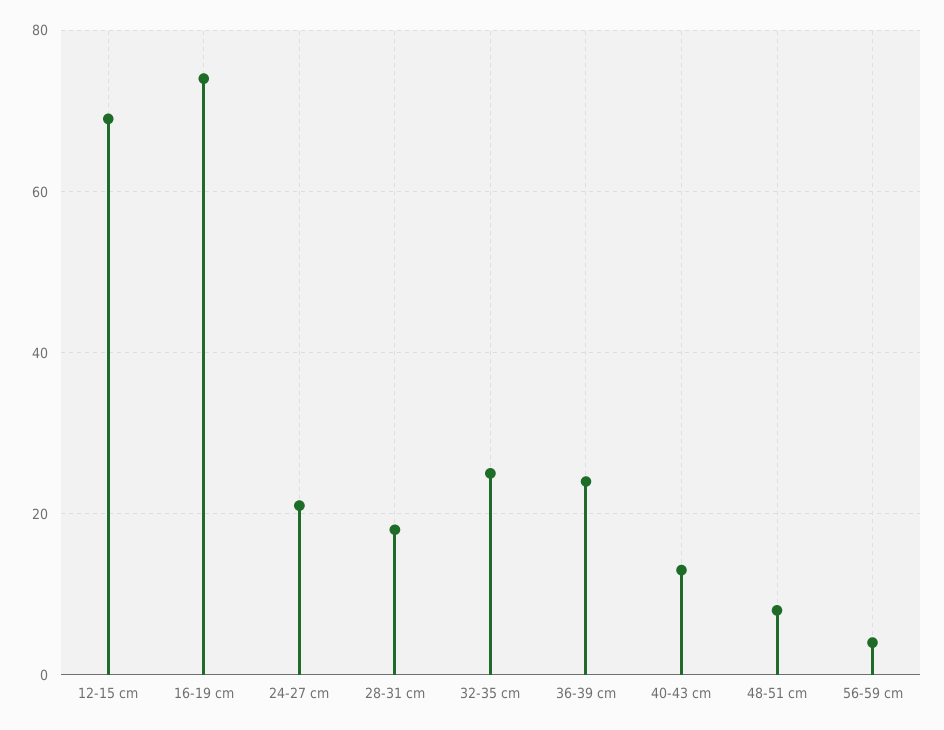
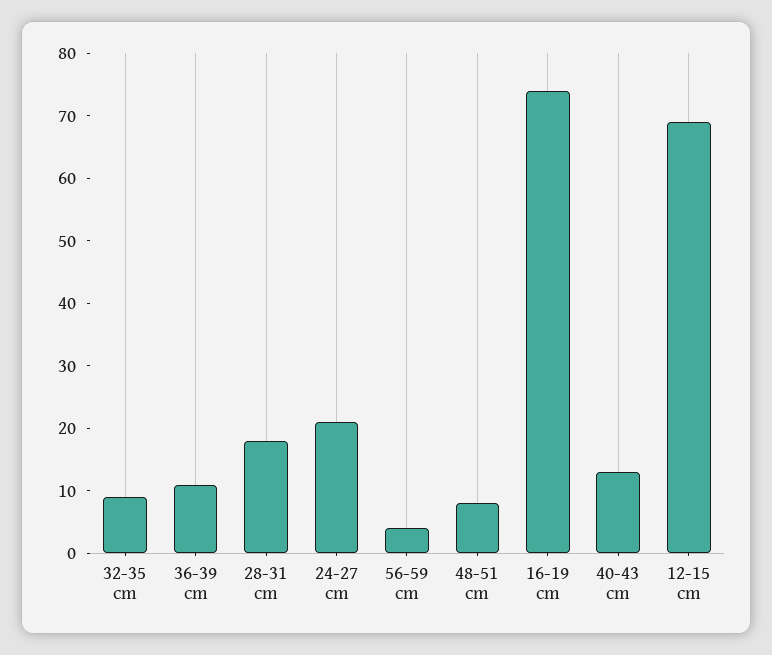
  {
    "12-15 cm": 70,
    "16-19 cm": 75,
    "24-27 cm": 20,
    "28-31 cm": 20,
-   "32-35 cm": 25,
+   "32-35 cm": 10,
-   "36-39 cm": 25,
+   "36-39 cm": 10,
    "40-43 cm": 15,
    "48-51 cm": 10,
    "56-59 cm": 5
  }

